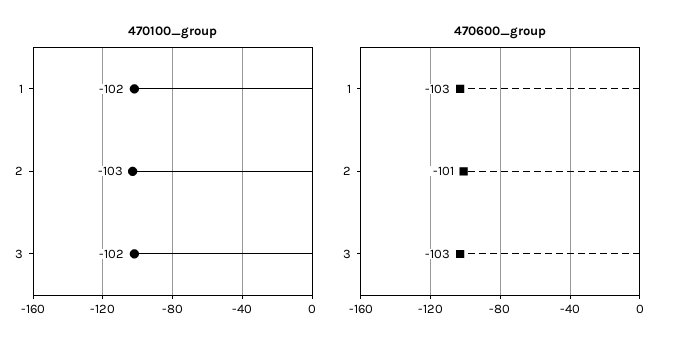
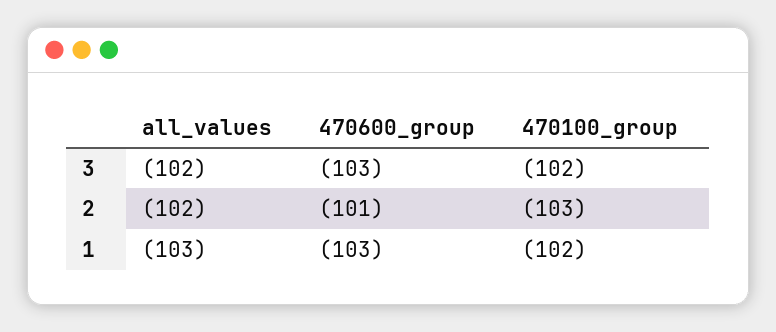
  {
    "470100_group": {
      "1": -102,
      "2": -103,
      "3": -102
    },
    "470600_group": {
      "1": -103,
      "2": -101,
      "3": -103
-   }
+   },
+   "all_values": {
+     "3": -102,
+     "2": -102,
+     "1": -103
+   }
  }

